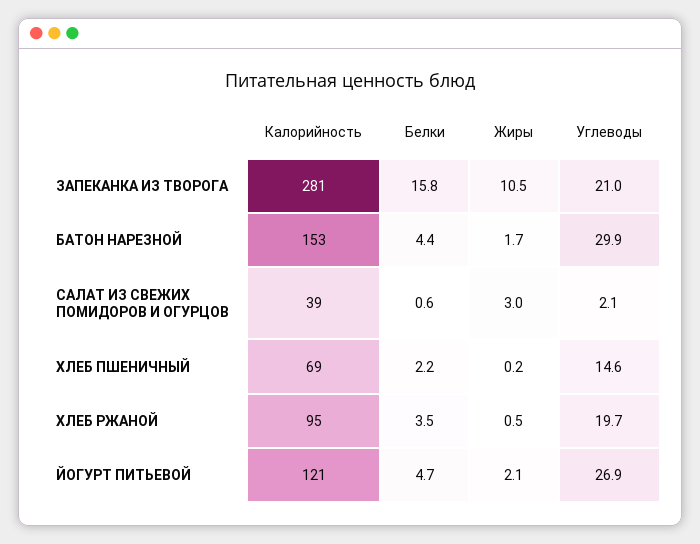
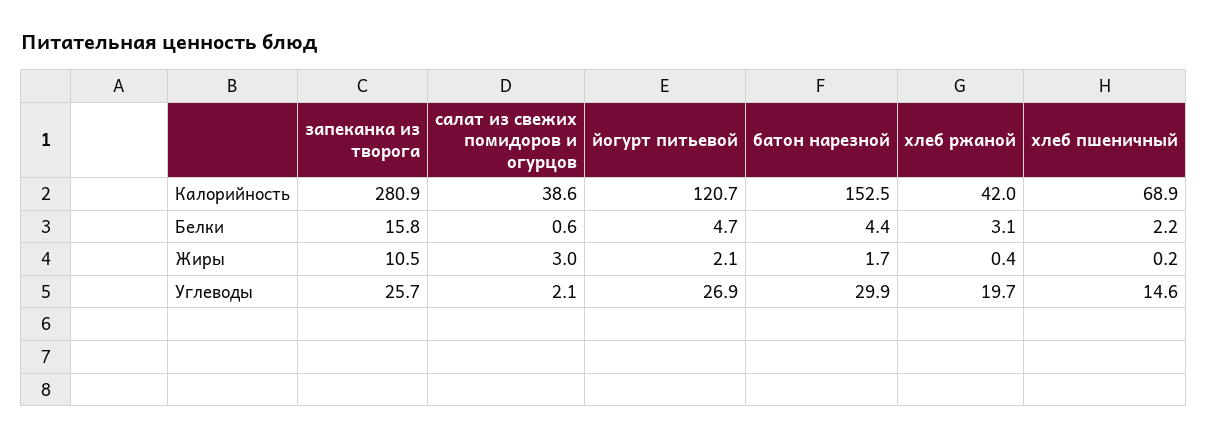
  {
    "Калорийность": {
      "ЗАПЕКАНКА ИЗ ТВОРОГА": 280.9,
      "БАТОН НАРЕЗНОЙ": 152.5,
      "САЛАТ ИЗ СВЕЖИХ ПОМИДОРОВ И ОГУРЦОВ": 38.6,
      "ХЛЕБ ПШЕНИЧНЫЙ": 68.9,
-     "ХЛЕБ РЖАНОЙ": 95,
+     "ХЛЕБ РЖАНОЙ": 42,
      "ЙОГУРТ ПИТЬЕВОЙ": 120.7
    },
    "Белки": {
      "ЗАПЕКАНКА ИЗ ТВОРОГА": 15.8,
      "БАТОН НАРЕЗНОЙ": 4.4,
      "САЛАТ ИЗ СВЕЖИХ ПОМИДОРОВ И ОГУРЦОВ": 0.6,
      "ХЛЕБ ПШЕНИЧНЫЙ": 2.2,
-     "ХЛЕБ РЖАНОЙ": 3.5,
+     "ХЛЕБ РЖАНОЙ": 3.1,
      "ЙОГУРТ ПИТЬЕВОЙ": 4.7
    },
    "Жиры": {
      "ЗАПЕКАНКА ИЗ ТВОРОГА": 10.5,
      "БАТОН НАРЕЗНОЙ": 1.7,
      "САЛАТ ИЗ СВЕЖИХ ПОМИДОРОВ И ОГУРЦОВ": 3,
      "ХЛЕБ ПШЕНИЧНЫЙ": 0.2,
-     "ХЛЕБ РЖАНОЙ": 0.5,
+     "ХЛЕБ РЖАНОЙ": 0.4,
      "ЙОГУРТ ПИТЬЕВОЙ": 2.1
    },
    "Углеводы": {
-     "ЗАПЕКАНКА ИЗ ТВОРОГА": 21,
+     "ЗАПЕКАНКА ИЗ ТВОРОГА": 25.7,
      "БАТОН НАРЕЗНОЙ": 29.9,
      "САЛАТ ИЗ СВЕЖИХ ПОМИДОРОВ И ОГУРЦОВ": 2.1,
      "ХЛЕБ ПШЕНИЧНЫЙ": 14.6,
      "ХЛЕБ РЖАНОЙ": 19.7,
      "ЙОГУРТ ПИТЬЕВОЙ": 26.9
    }
  }

